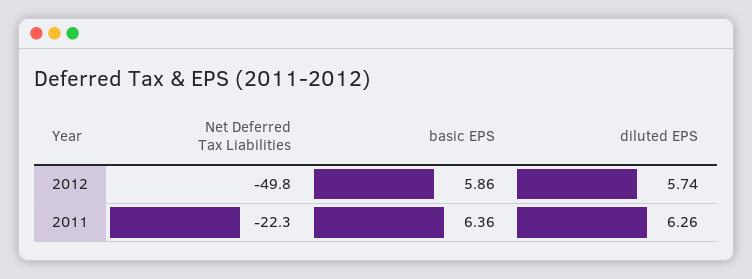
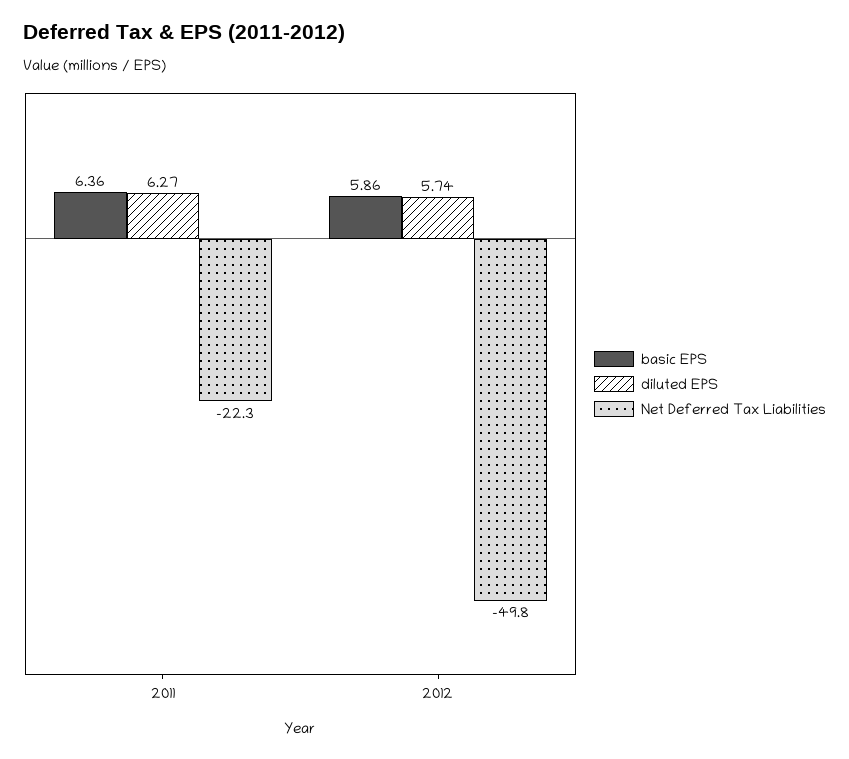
  {
    "Net Deferred Tax Liabilities": {
      "2012": -49.8,
      "2011": -22.3
    },
    "basic EPS": {
      "2012": 5.86,
      "2011": 6.36
    },
    "diluted EPS": {
      "2012": 5.74,
-     "2011": 6.26
+     "2011": 6.27
    }
  }

